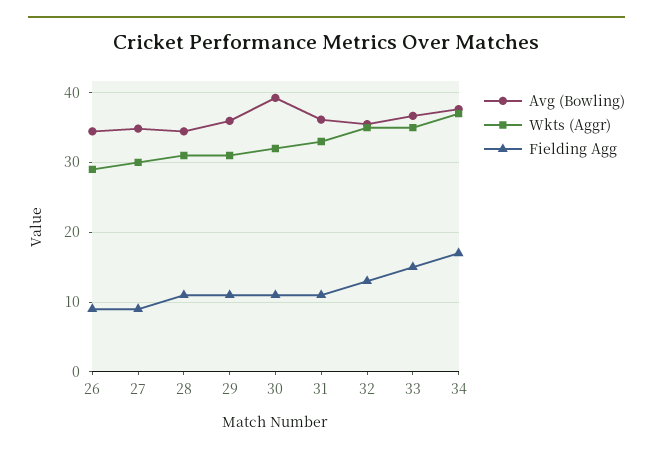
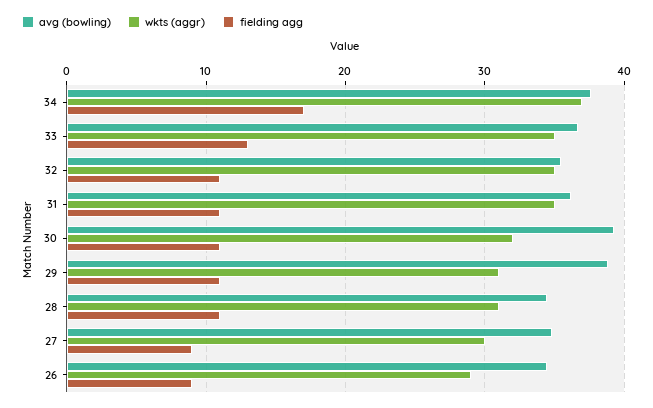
  {
    "Avg (Bowling)": {
      "26": 34,
      "27": 35,
      "28": 34,
-     "29": 36,
+     "29": 39,
      "30": 39,
      "31": 36,
      "32": 35,
      "33": 37,
      "34": 38
    },
    "Wkts (Aggr)": {
      "26": 29,
      "27": 30,
      "28": 31,
      "29": 31,
      "30": 32,
-     "31": 33,
+     "31": 35,
      "32": 35,
      "33": 35,
      "34": 37
    },
    "Fielding Agg": {
      "26": 9,
      "27": 9,
      "28": 11,
      "29": 11,
      "30": 11,
      "31": 11,
-     "32": 13,
+     "32": 11,
-     "33": 15,
+     "33": 13,
      "34": 17
    }
  }

